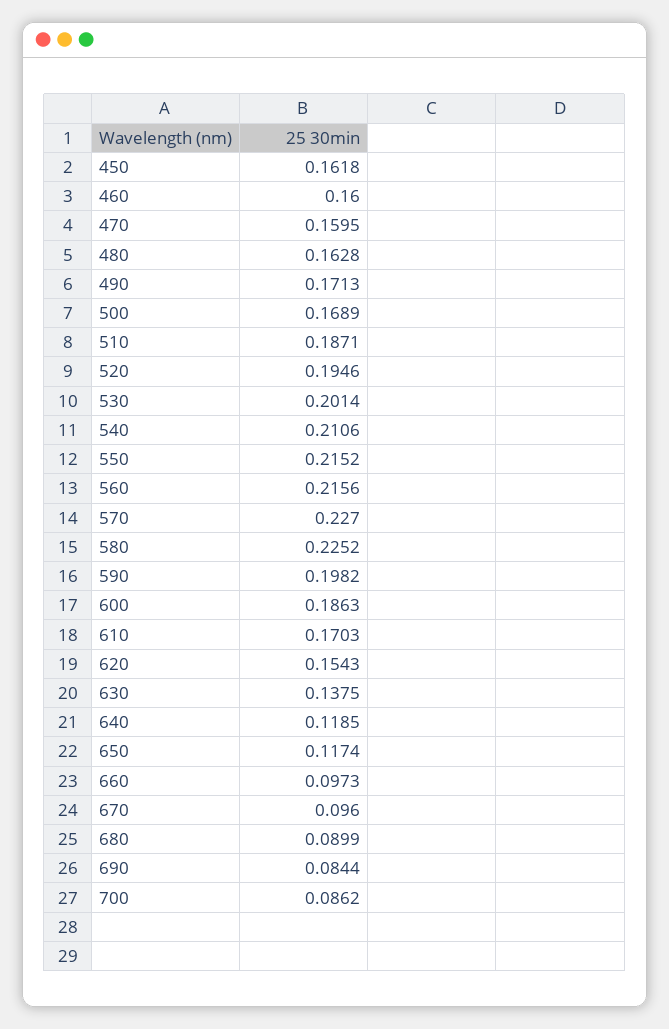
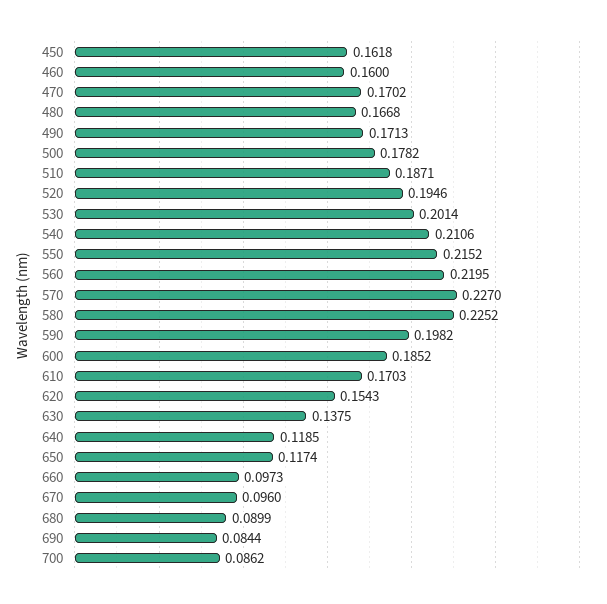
  {
    "450": 0.1618,
    "460": 0.16,
-   "470": 0.1595,
+   "470": 0.1702,
-   "480": 0.1628,
+   "480": 0.1668,
    "490": 0.1713,
-   "500": 0.1689,
+   "500": 0.1782,
    "510": 0.1871,
    "520": 0.1946,
    "530": 0.2014,
    "540": 0.2106,
    "550": 0.2152,
-   "560": 0.2156,
+   "560": 0.2195,
    "570": 0.227,
    "580": 0.2252,
    "590": 0.1982,
-   "600": 0.1863,
+   "600": 0.1852,
    "610": 0.1703,
    "620": 0.1543,
    "630": 0.1375,
    "640": 0.1185,
    "650": 0.1174,
    "660": 0.0973,
    "670": 0.096,
    "680": 0.0899,
    "690": 0.0844,
    "700": 0.0862
  }

